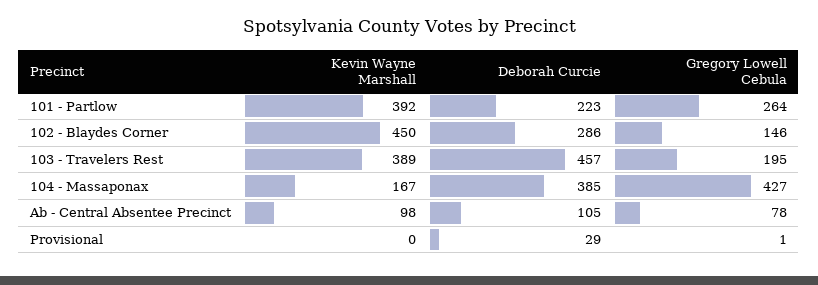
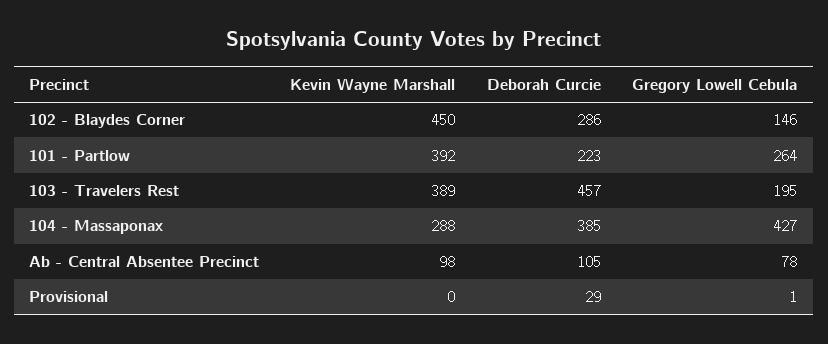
  {
    "Kevin Wayne Marshall": {
      "101 - Partlow": 392,
      "102 - Blaydes Corner": 450,
      "103 - Travelers Rest": 389,
-     "104 - Massaponax": 167,
+     "104 - Massaponax": 288,
      "Ab - Central Absentee Precinct": 98,
      "Provisional": 0
    },
    "Deborah Curcie": {
      "101 - Partlow": 223,
      "102 - Blaydes Corner": 286,
      "103 - Travelers Rest": 457,
      "104 - Massaponax": 385,
      "Ab - Central Absentee Precinct": 105,
      "Provisional": 29
    },
    "Gregory Lowell Cebula": {
      "101 - Partlow": 264,
      "102 - Blaydes Corner": 146,
      "103 - Travelers Rest": 195,
      "104 - Massaponax": 427,
      "Ab - Central Absentee Precinct": 78,
      "Provisional": 1
    }
  }

